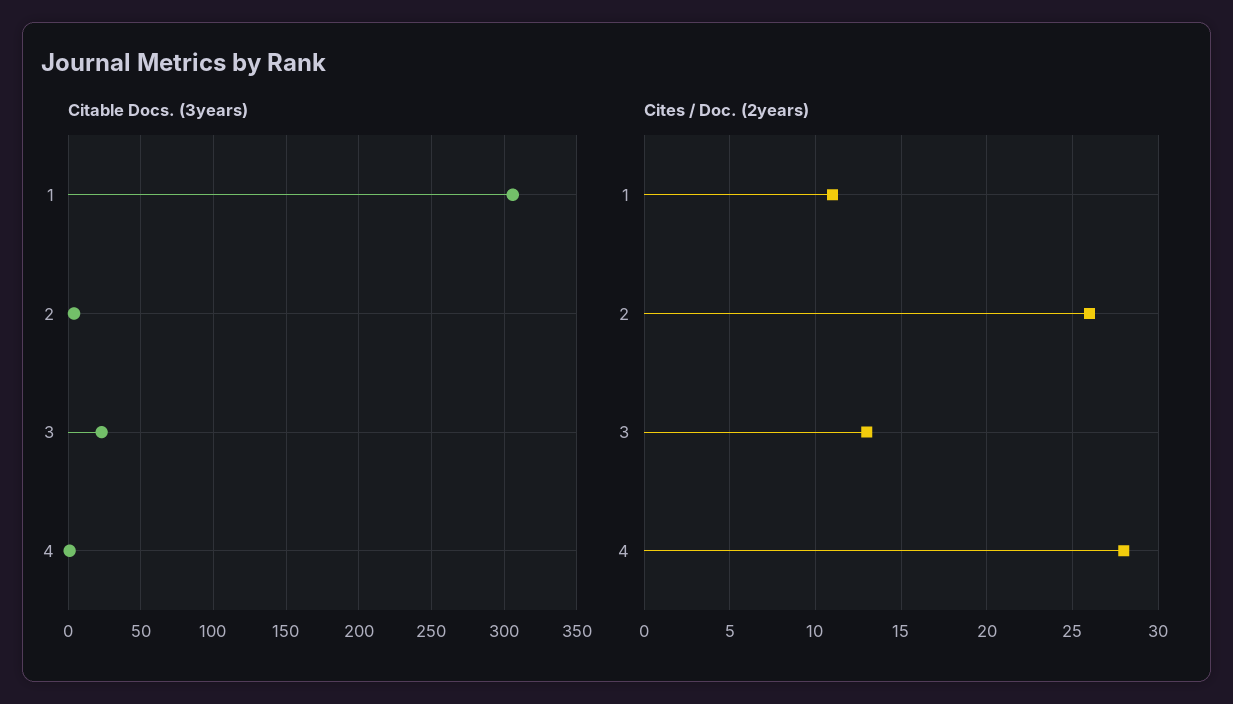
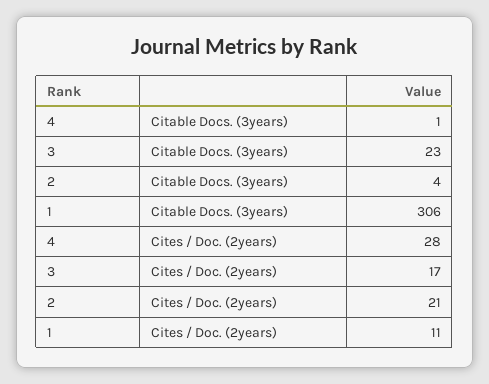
  {
    "Citable Docs. (3years)": {
      "1": 306,
      "2": 4,
      "3": 23,
      "4": 1
    },
    "Cites / Doc. (2years)": {
      "1": 11,
-     "2": 26,
+     "2": 21,
-     "3": 13,
+     "3": 17,
      "4": 28
    }
  }

